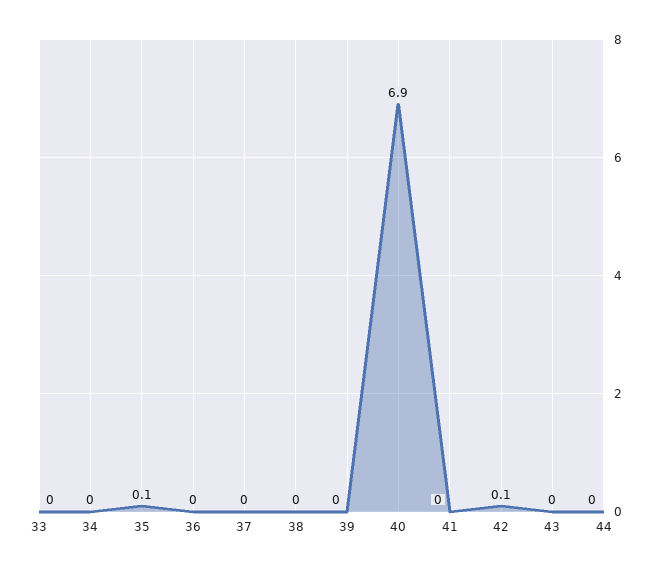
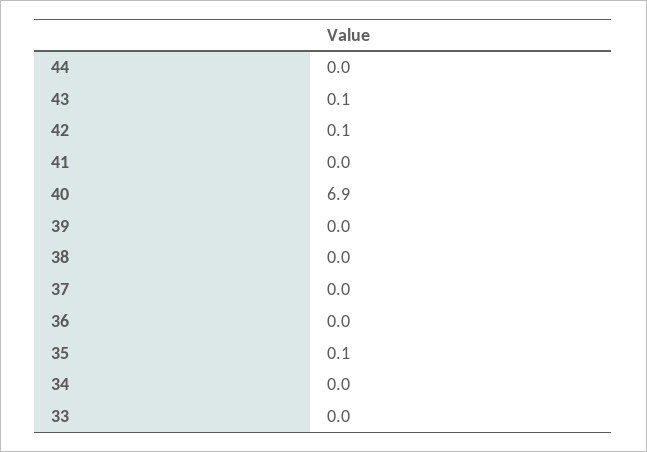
  {
    "33": 0,
    "34": 0,
    "35": 0.1,
    "36": 0,
    "37": 0,
    "38": 0,
    "39": 0,
    "40": 6.9,
    "41": 0,
    "42": 0.1,
-   "43": 0,
+   "43": 0.1,
    "44": 0
  }

